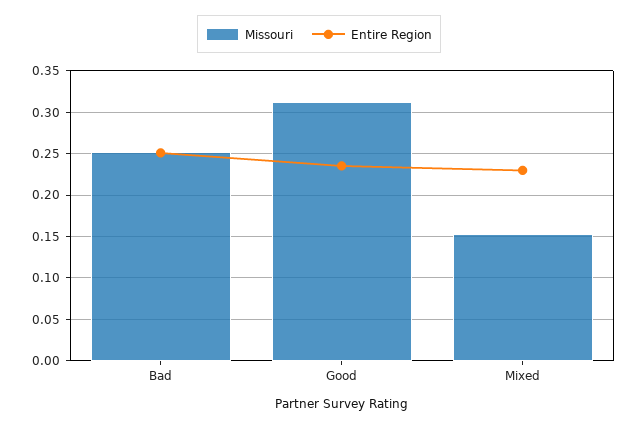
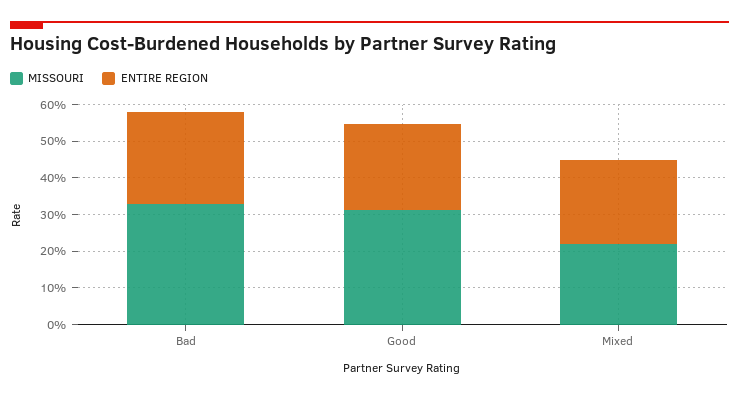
  {
    "Missouri": {
-     "Bad": 0.25,
+     "Bad": 0.325,
      "Good": 0.31,
-     "Mixed": 0.15
+     "Mixed": 0.225
    },
    "Entire Region": {
      "Bad": 0.25,
      "Good": 0.24,
      "Mixed": 0.23
    }
  }

